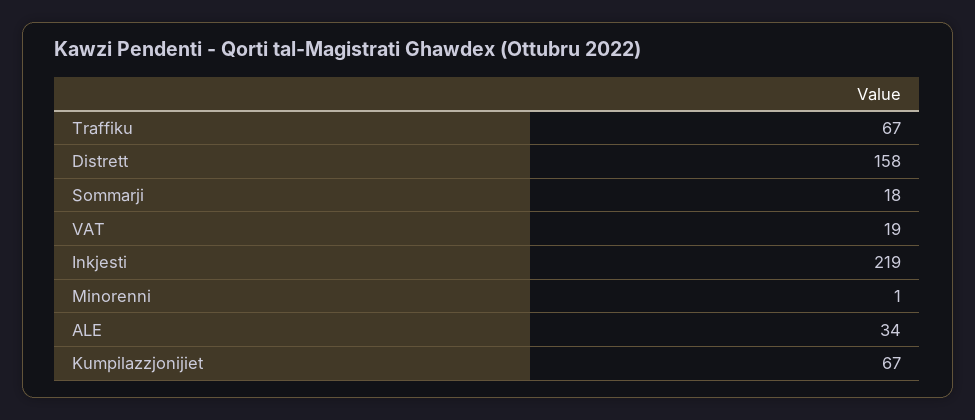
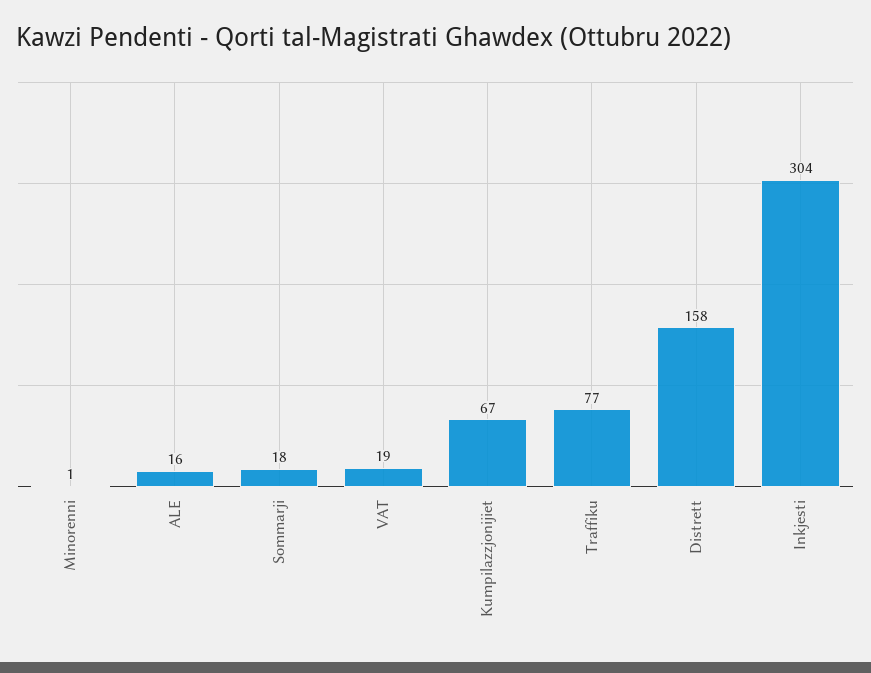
  {
-   "Traffiku": 67,
+   "Traffiku": 77,
    "Distrett": 158,
    "Sommarji": 18,
    "VAT": 19,
-   "Inkjesti": 219,
+   "Inkjesti": 304,
    "Minorenni": 1,
-   "ALE": 34,
+   "ALE": 16,
    "Kumpilazzjonijiet": 67
  }

